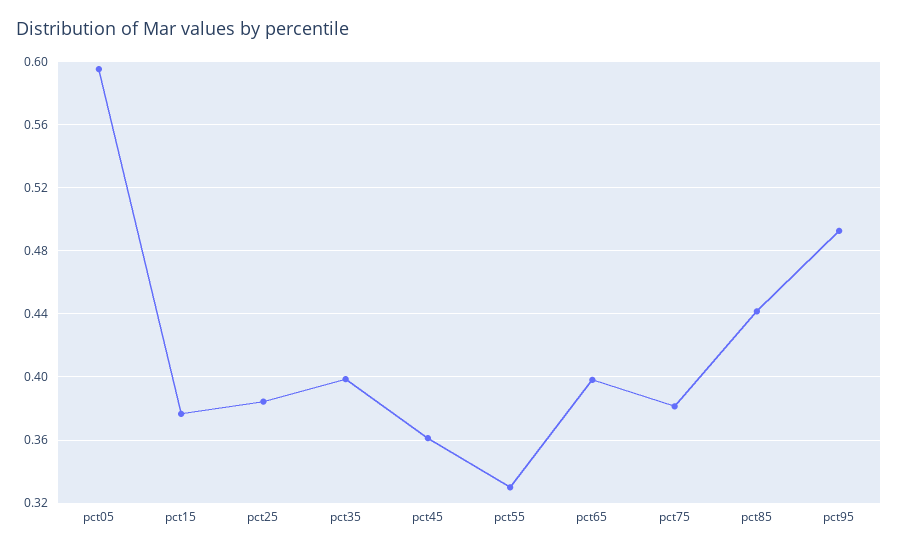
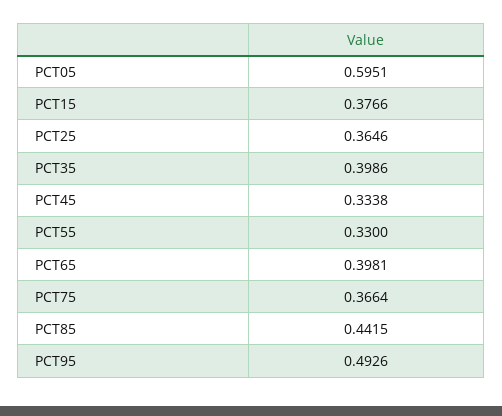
  {
    "pct05": 0.5951,
    "pct15": 0.3766,
-   "pct25": 0.385,
+   "pct25": 0.3646,
    "pct35": 0.3986,
-   "pct45": 0.36,
+   "pct45": 0.3338,
    "pct55": 0.33,
    "pct65": 0.3981,
-   "pct75": 0.38,
+   "pct75": 0.3664,
    "pct85": 0.4415,
    "pct95": 0.4926
  }

